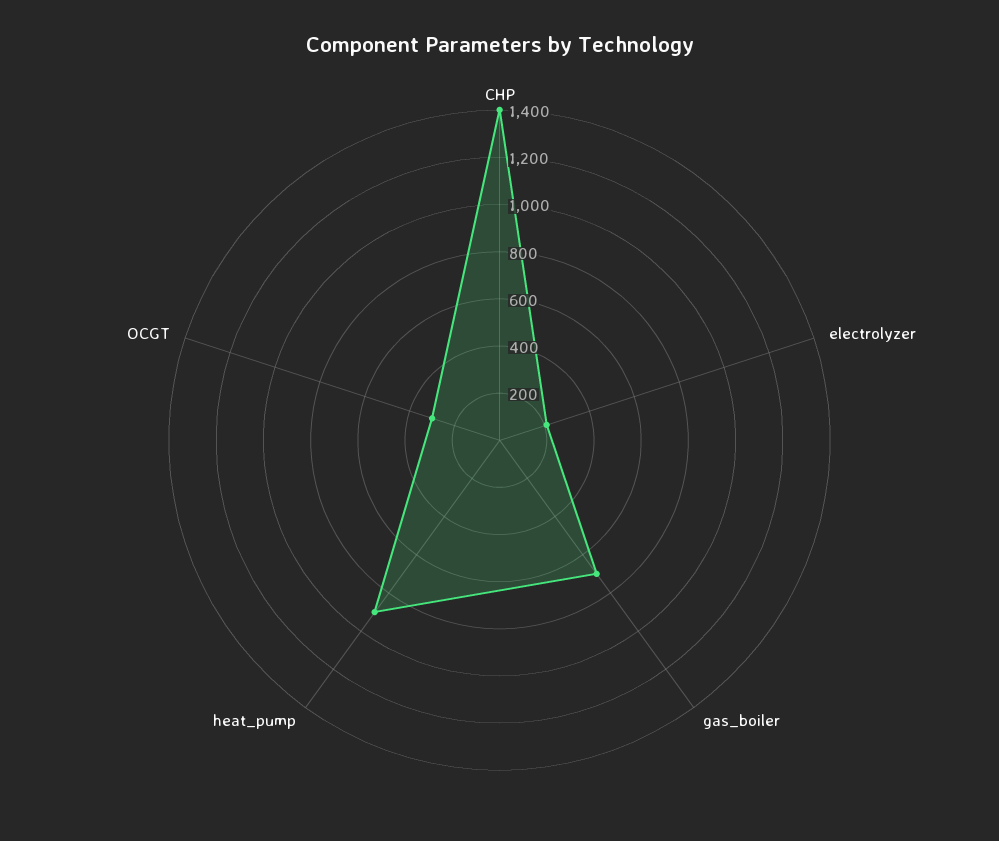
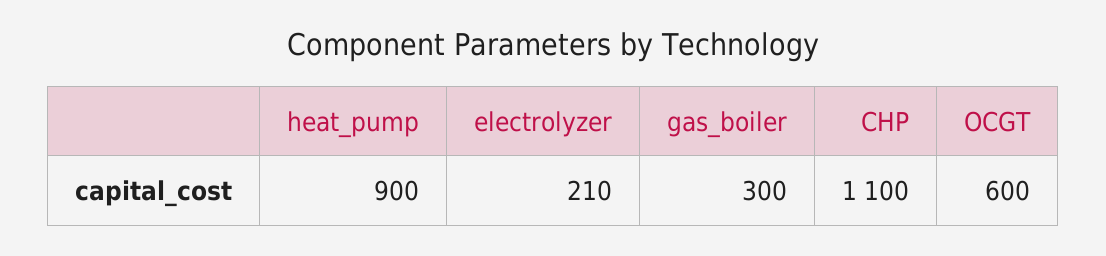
  {
-   "CHP": 1400,
+   "CHP": 1100,
    "electrolyzer": 210,
-   "gas_boiler": 700,
+   "gas_boiler": 300,
    "heat_pump": 900,
-   "OCGT": 300
+   "OCGT": 600
  }

